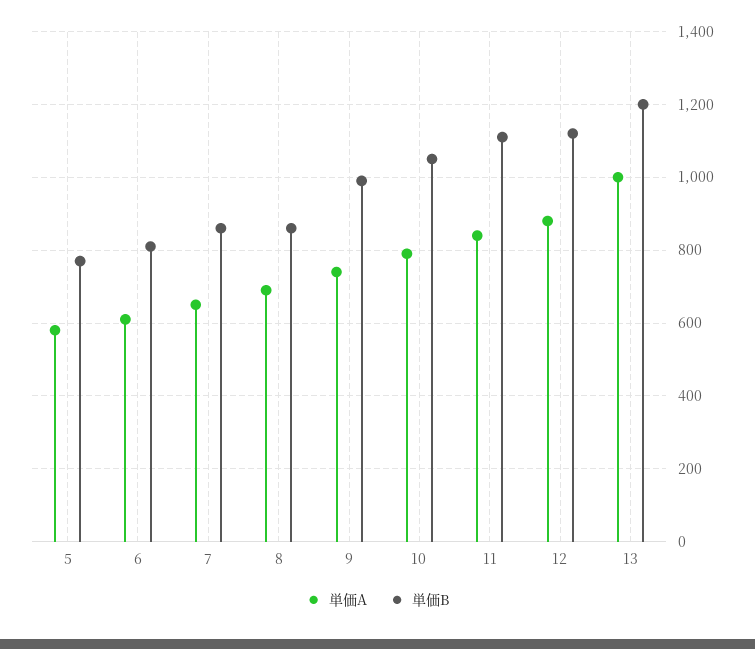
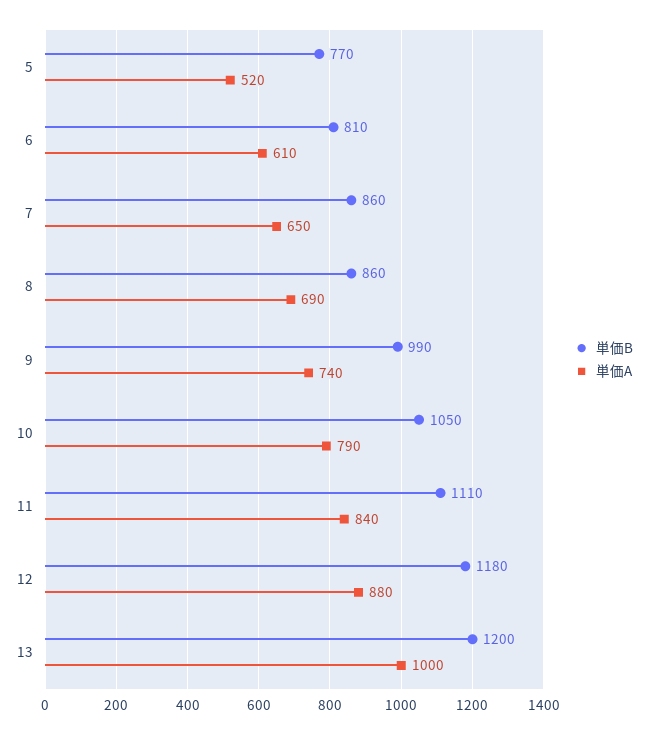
  {
    "単価A": {
-     "5": 580,
+     "5": 520,
      "6": 610,
      "7": 650,
      "8": 690,
      "9": 740,
      "10": 790,
      "11": 840,
      "12": 880,
      "13": 1000
    },
    "単価B": {
      "5": 770,
      "6": 810,
      "7": 860,
      "8": 860,
      "9": 990,
      "10": 1050,
      "11": 1110,
-     "12": 1120,
+     "12": 1180,
      "13": 1200
    }
  }

